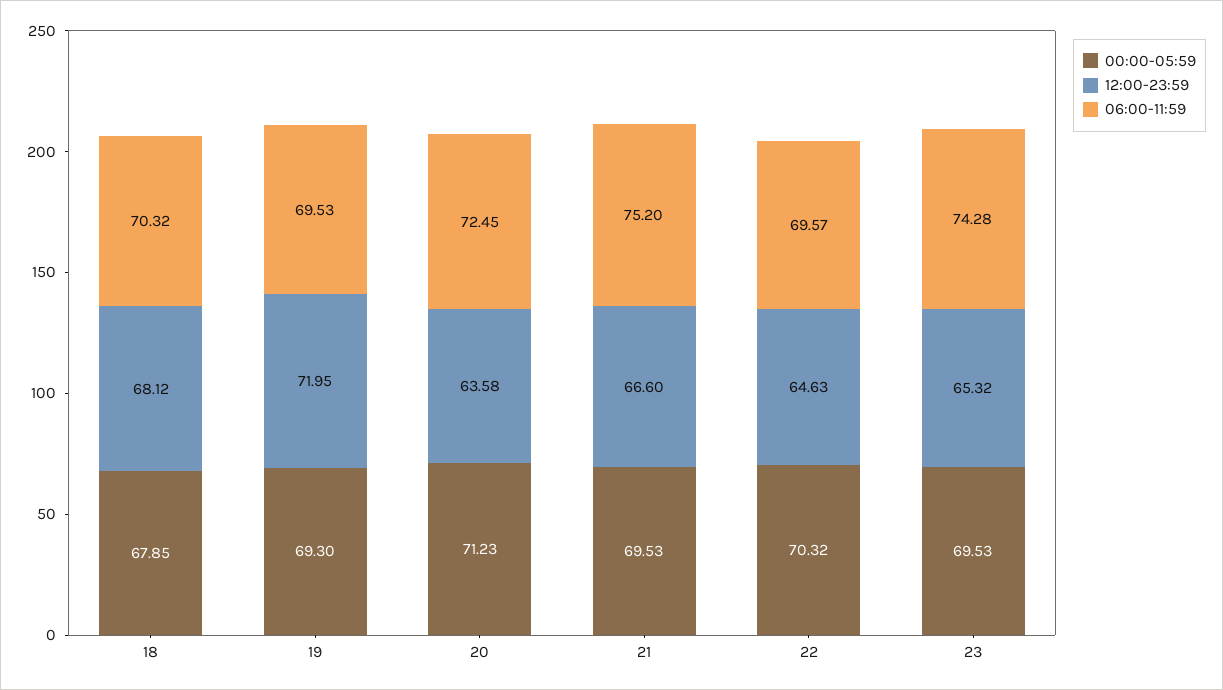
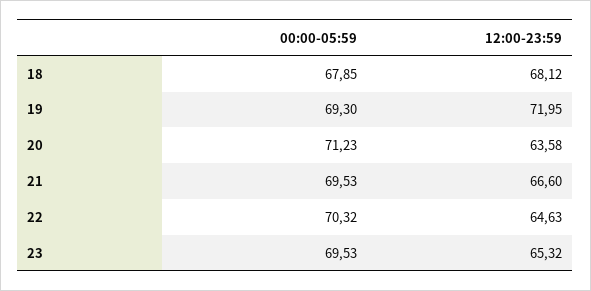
  {
    "00:00-05:59": {
      "18": 67.85,
      "19": 69.3,
      "20": 71.23,
      "21": 69.53,
      "22": 70.32,
      "23": 69.53
    },
    "12:00-23:59": {
      "18": 68.12,
      "19": 71.95,
      "20": 63.58,
      "21": 66.6,
      "22": 64.63,
      "23": 65.32
-   },
+   }
-   "06:00-11:59": {
-     "18": 70.32,
-     "19": 69.53,
-     "20": 72.45,
-     "21": 75.2,
-     "22": 69.57,
-     "23": 74.28
-   }
  }

